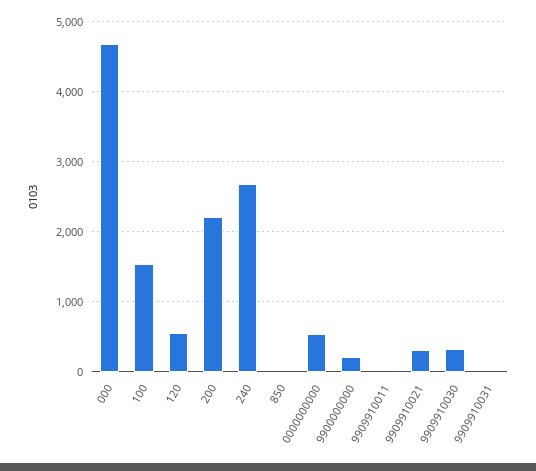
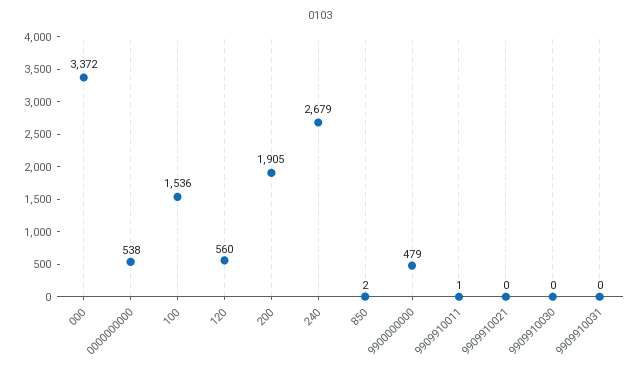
  {
-   "000": 4700,
+   "000": 3372,
    "100": 1536,
    "120": 560,
-   "200": 2200,
+   "200": 1905,
    "240": 2679,
    "850": 2,
    "0000000000": 538,
-   "9900000000": 200,
+   "9900000000": 479,
    "9909910011": 1,
-   "9909910021": 300,
+   "9909910021": 0,
-   "9909910030": 300,
+   "9909910030": 0,
    "9909910031": 0
  }

